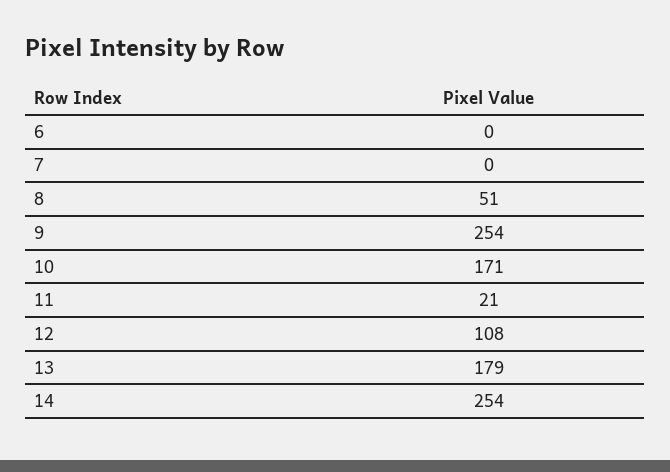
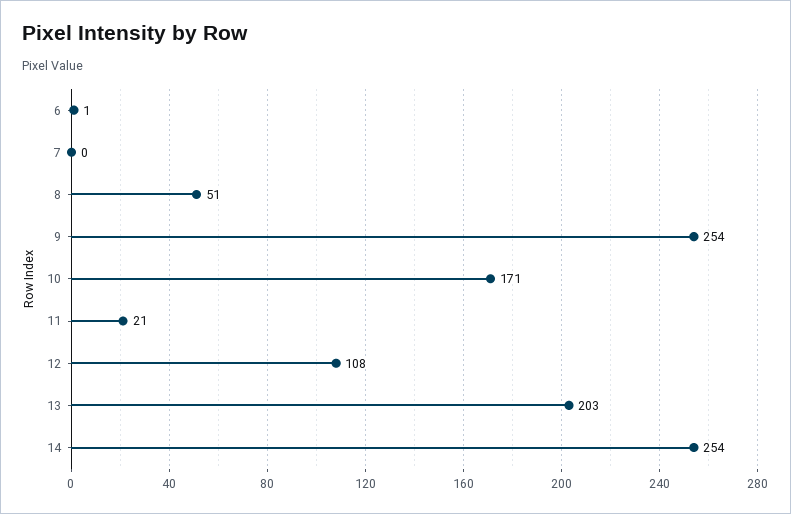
  {
-   "6": 0,
+   "6": 1,
    "7": 0,
    "8": 51,
    "9": 254,
    "10": 171,
    "11": 21,
    "12": 108,
-   "13": 179,
+   "13": 203,
    "14": 254
  }

